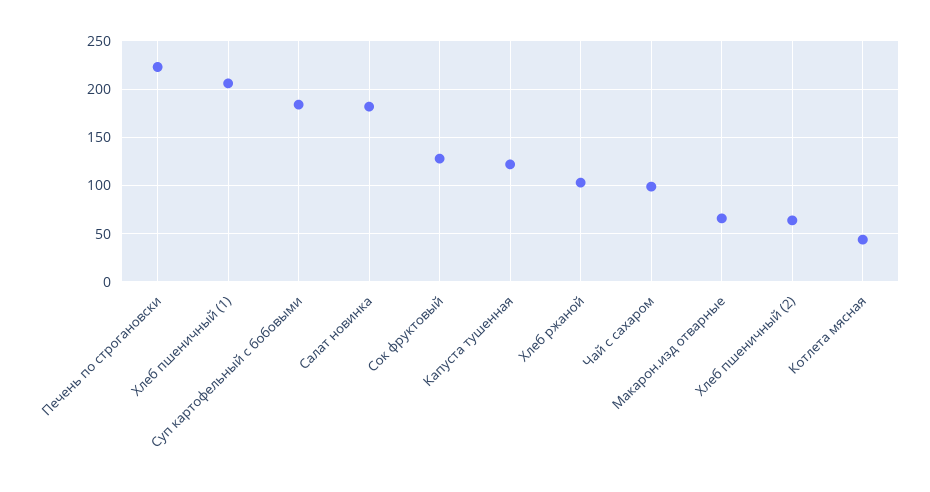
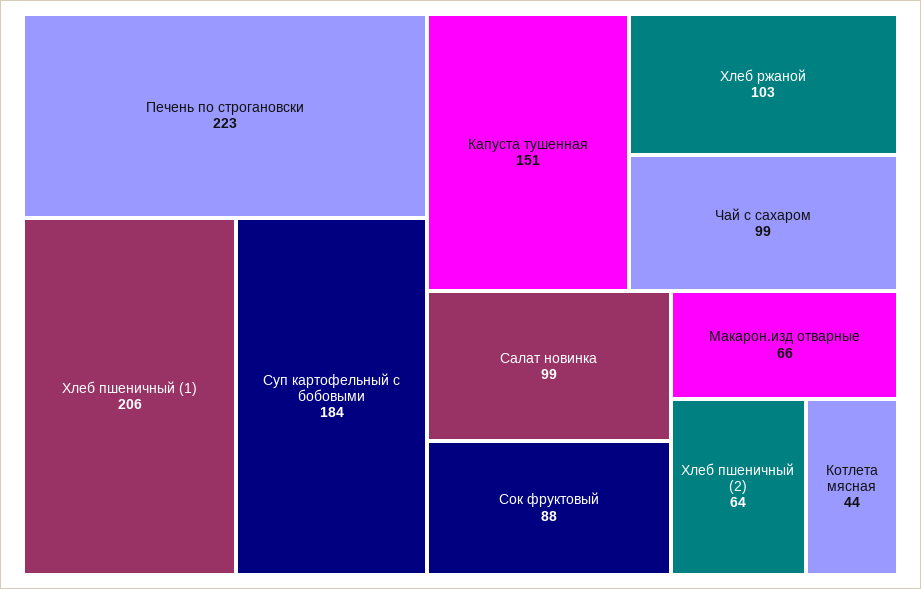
  {
    "Печень по строгановски": 223,
    "Хлеб пшеничный (1)": 206,
    "Суп картофельный с бобовыми": 184,
-   "Салат новинка": 180,
+   "Салат новинка": 99,
-   "Сок фруктовый": 130,
+   "Сок фруктовый": 88,
-   "Капуста тушенная": 120,
+   "Капуста тушенная": 151,
    "Хлеб ржаной": 103,
    "Чай с сахаром": 99,
    "Макарон.изд отварные": 66,
    "Хлеб пшеничный (2)": 64,
    "Котлета мясная": 44
  }

